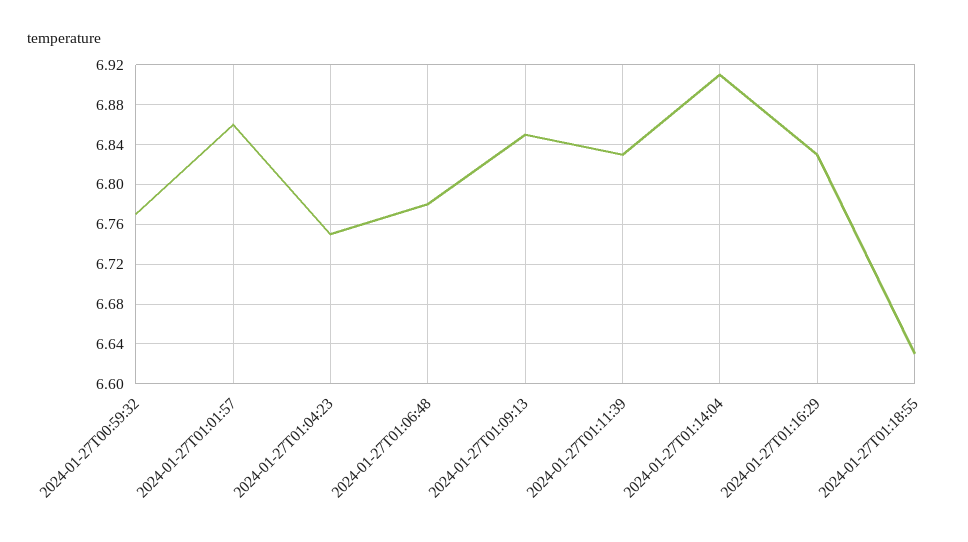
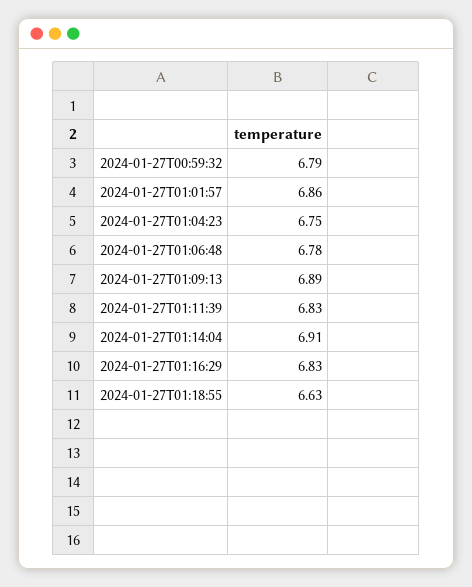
  {
-   "2024-01-27T00:59:32": 6.77,
+   "2024-01-27T00:59:32": 6.79,
    "2024-01-27T01:01:57": 6.86,
    "2024-01-27T01:04:23": 6.75,
    "2024-01-27T01:06:48": 6.78,
-   "2024-01-27T01:09:13": 6.85,
+   "2024-01-27T01:09:13": 6.89,
    "2024-01-27T01:11:39": 6.83,
    "2024-01-27T01:14:04": 6.91,
    "2024-01-27T01:16:29": 6.83,
    "2024-01-27T01:18:55": 6.63
  }

